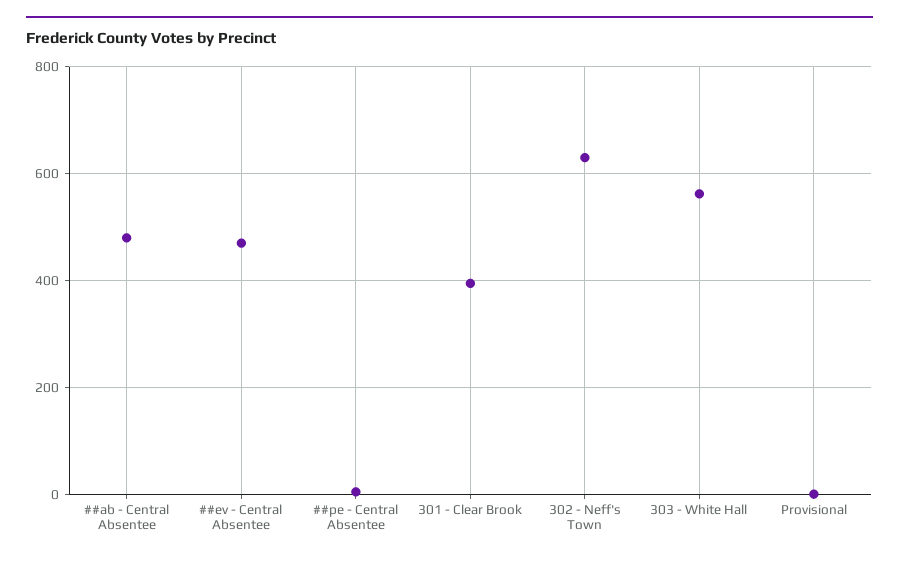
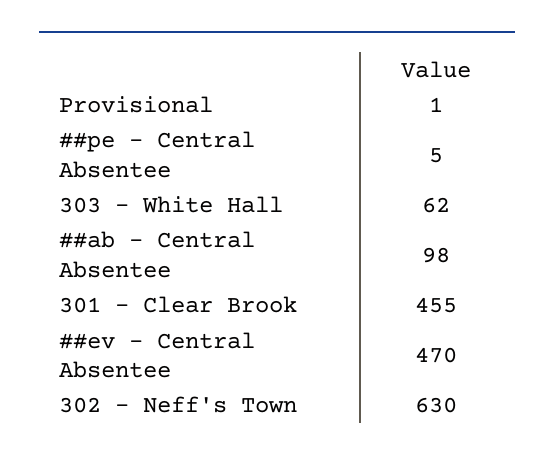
  {
-   "##ab - Central Absentee": 480,
+   "##ab - Central Absentee": 98,
    "##ev - Central Absentee": 470,
    "##pe - Central Absentee": 5,
-   "301 - Clear Brook": 400,
+   "301 - Clear Brook": 455,
    "302 - Neff's Town": 630,
-   "303 - White Hall": 560,
+   "303 - White Hall": 62,
    "Provisional": 1
  }

